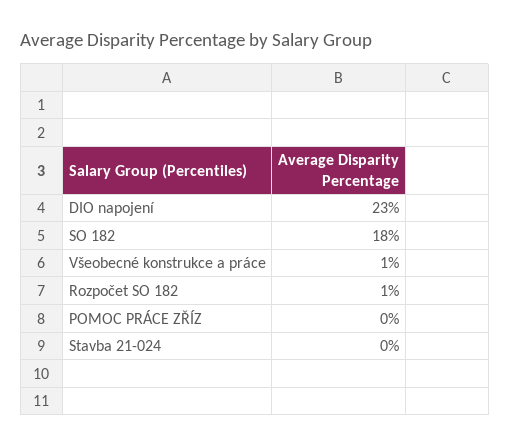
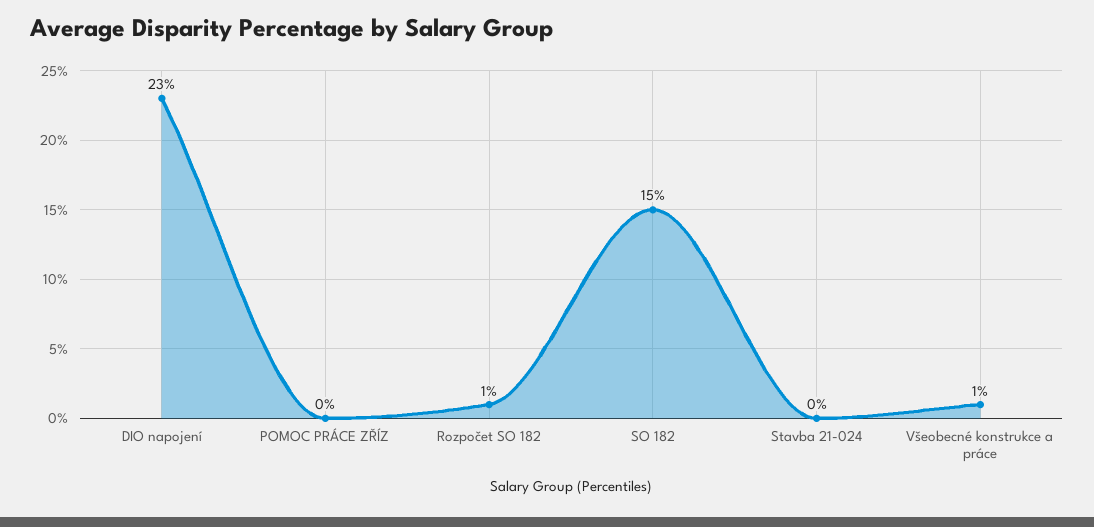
  {
    "DIO napojení": 23,
-   "SO 182": 18,
+   "SO 182": 15,
    "Všeobecné konstrukce a práce": 1,
    "Rozpočet SO 182": 1,
    "POMOC PRÁCE ZŘÍZ": 0,
    "Stavba 21-024": 0
  }

